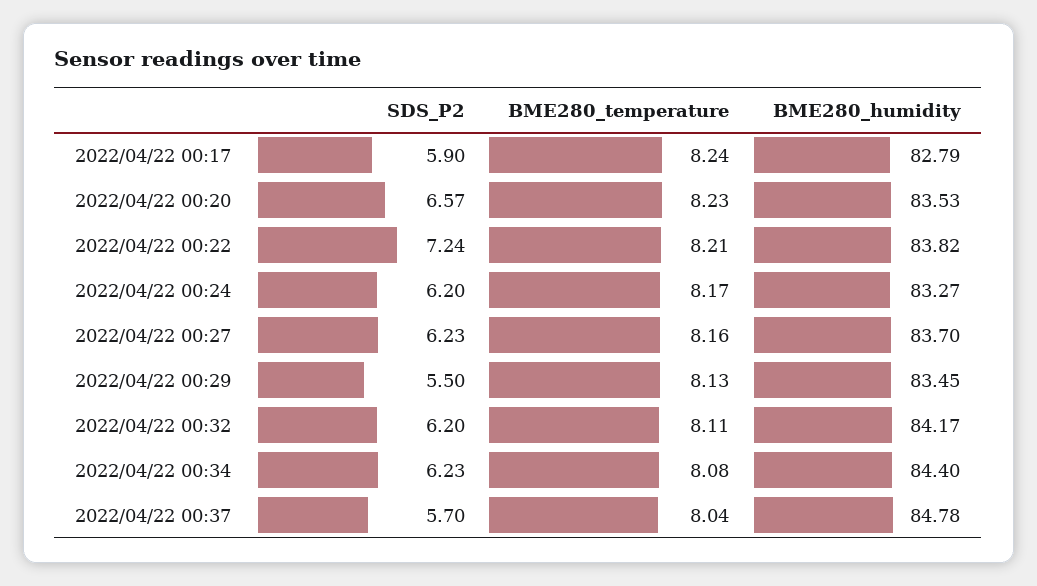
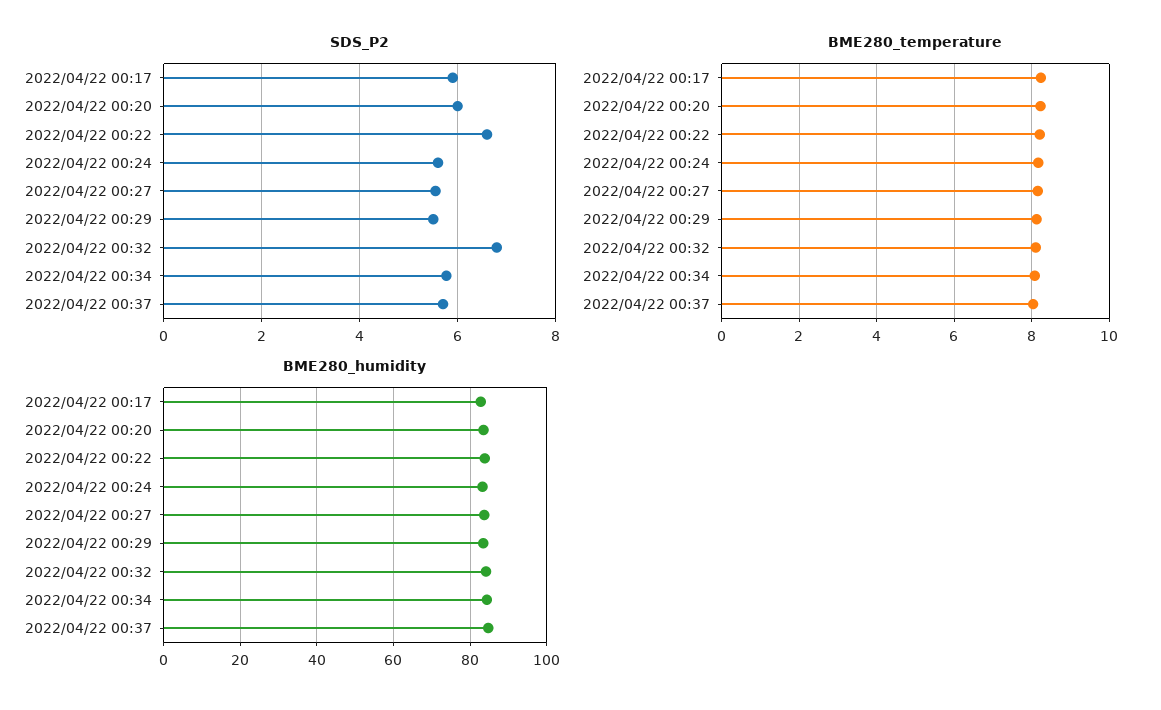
  {
    "SDS_P2": {
      "2022/04/22 00:17": 5.9,
-     "2022/04/22 00:20": 6.57,
+     "2022/04/22 00:20": 6,
-     "2022/04/22 00:22": 7.24,
+     "2022/04/22 00:22": 6.6,
-     "2022/04/22 00:24": 6.2,
+     "2022/04/22 00:24": 5.6,
-     "2022/04/22 00:27": 6.23,
+     "2022/04/22 00:27": 5.6,
      "2022/04/22 00:29": 5.5,
-     "2022/04/22 00:32": 6.2,
+     "2022/04/22 00:32": 6.8,
-     "2022/04/22 00:34": 6.23,
+     "2022/04/22 00:34": 5.8,
      "2022/04/22 00:37": 5.7
    },
    "BME280_temperature": {
      "2022/04/22 00:17": 8.24,
      "2022/04/22 00:20": 8.23,
      "2022/04/22 00:22": 8.21,
      "2022/04/22 00:24": 8.17,
      "2022/04/22 00:27": 8.16,
      "2022/04/22 00:29": 8.13,
      "2022/04/22 00:32": 8.11,
      "2022/04/22 00:34": 8.08,
      "2022/04/22 00:37": 8.04
    },
    "BME280_humidity": {
      "2022/04/22 00:17": 82.79,
      "2022/04/22 00:20": 83.53,
      "2022/04/22 00:22": 83.82,
      "2022/04/22 00:24": 83.27,
      "2022/04/22 00:27": 83.7,
      "2022/04/22 00:29": 83.45,
      "2022/04/22 00:32": 84.17,
      "2022/04/22 00:34": 84.4,
      "2022/04/22 00:37": 84.78
    }
  }

